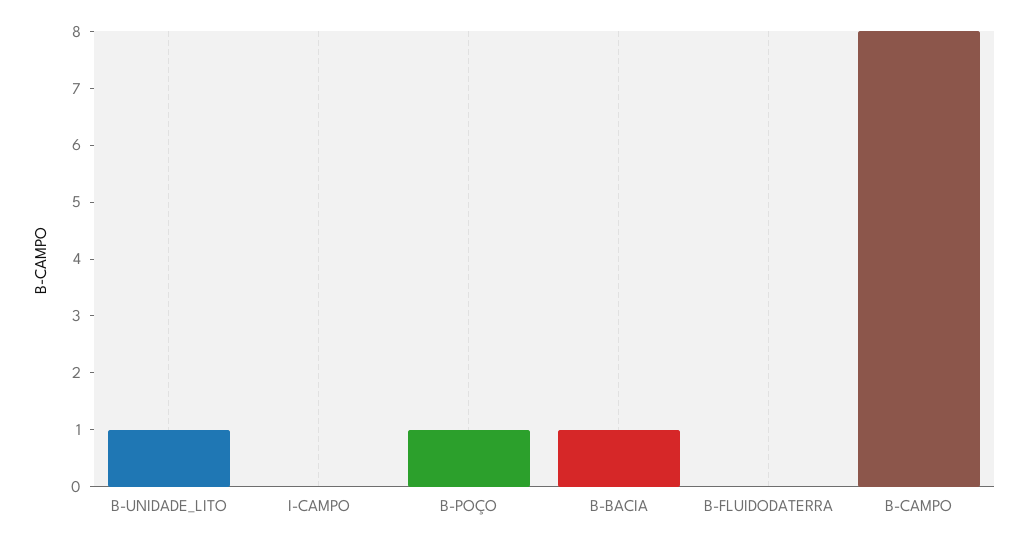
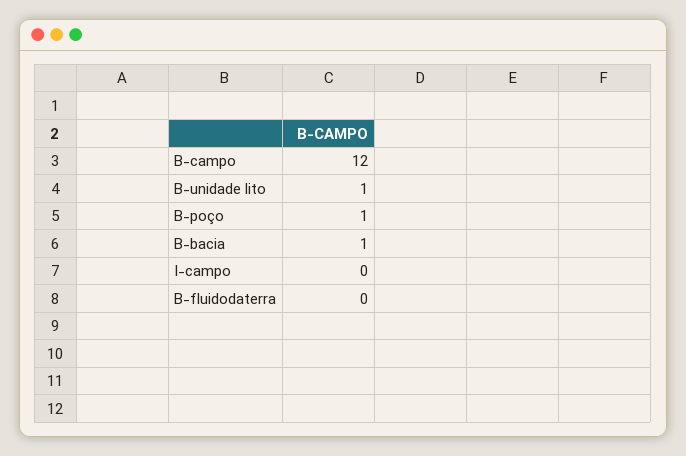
  {
    "B-UNIDADE_LITO": 1,
    "I-CAMPO": 0,
    "B-POÇO": 1,
    "B-BACIA": 1,
    "B-FLUIDODATERRA": 0,
-   "B-CAMPO": 8
+   "B-CAMPO": 12
  }

